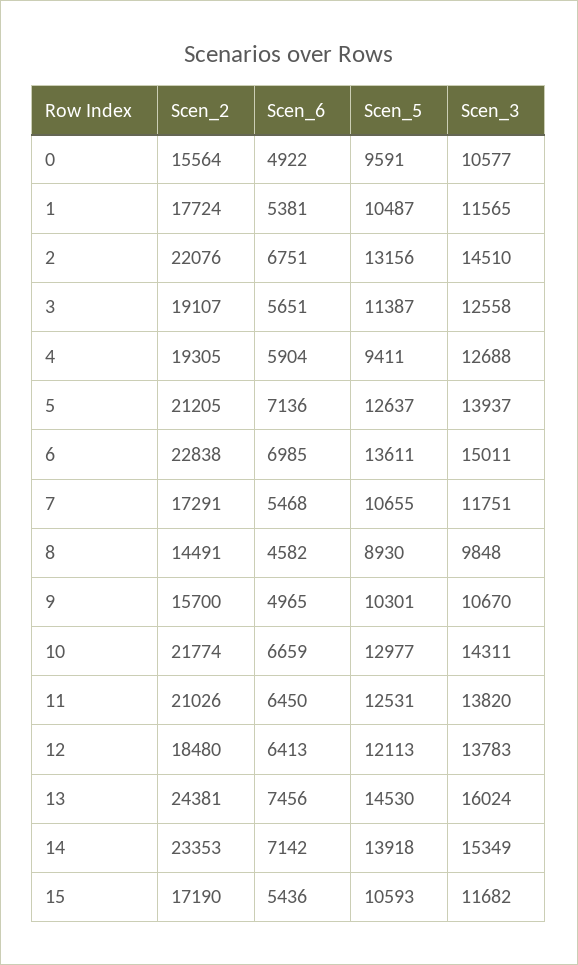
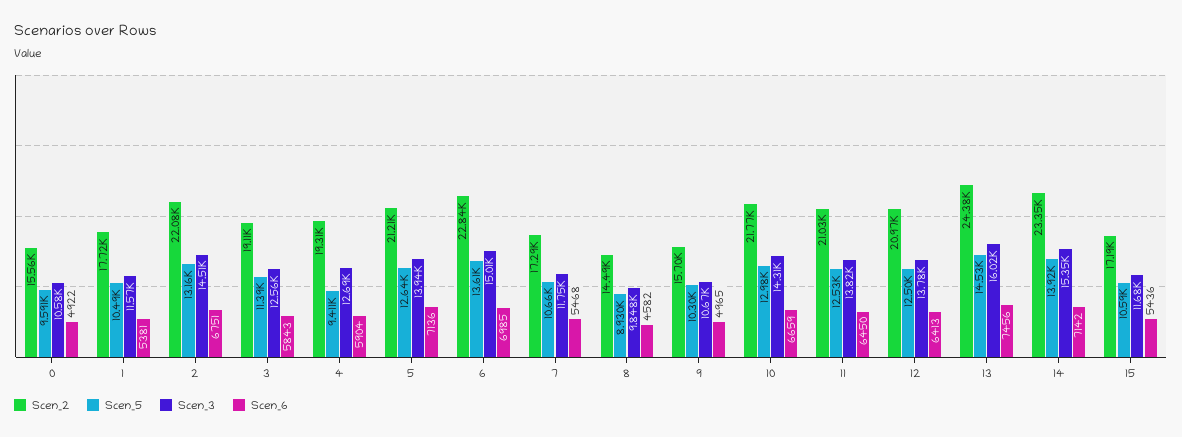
  {
    "Scen_2": {
      "0": 15564,
      "1": 17724,
      "2": 22076,
      "3": 19107,
      "4": 19305,
      "5": 21205,
      "6": 22838,
      "7": 17291,
      "8": 14491,
      "9": 15700,
      "10": 21774,
      "11": 21026,
-     "12": 18480,
+     "12": 20970,
      "13": 24381,
      "14": 23353,
      "15": 17190
    },
    "Scen_6": {
      "0": 4922,
      "1": 5381,
      "2": 6751,
-     "3": 5651,
+     "3": 5843,
      "4": 5904,
      "5": 7136,
      "6": 6985,
      "7": 5468,
      "8": 4582,
      "9": 4965,
      "10": 6659,
      "11": 6450,
      "12": 6413,
      "13": 7456,
      "14": 7142,
      "15": 5436
    },
    "Scen_5": {
      "0": 9591,
      "1": 10487,
      "2": 13156,
      "3": 11387,
      "4": 9411,
      "5": 12637,
      "6": 13611,
      "7": 10655,
      "8": 8930,
      "9": 10301,
      "10": 12977,
      "11": 12531,
-     "12": 12113,
+     "12": 12500,
      "13": 14530,
      "14": 13918,
      "15": 10593
    },
    "Scen_3": {
      "0": 10577,
      "1": 11565,
      "2": 14510,
      "3": 12558,
      "4": 12688,
      "5": 13937,
      "6": 15011,
      "7": 11751,
      "8": 9848,
      "9": 10670,
      "10": 14311,
      "11": 13820,
      "12": 13783,
      "13": 16024,
      "14": 15349,
      "15": 11682
    }
  }

